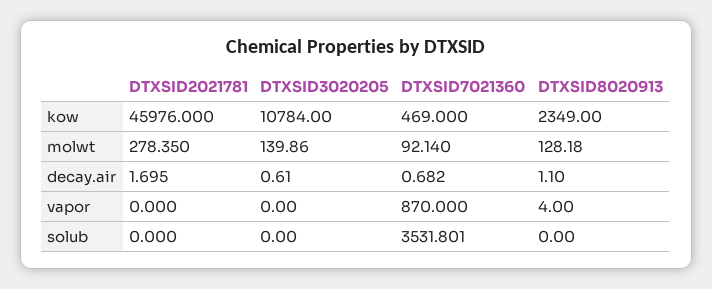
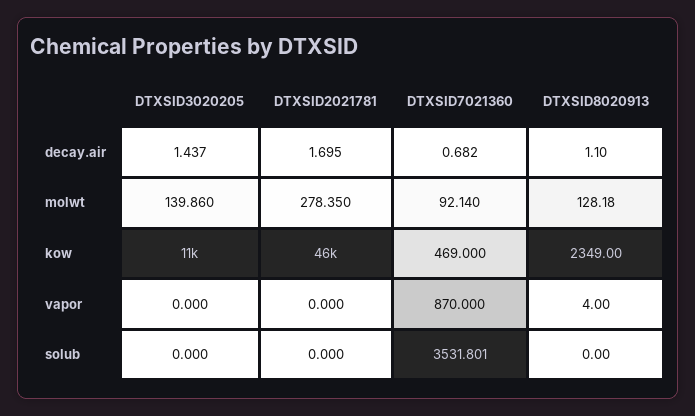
  {
    "DTXSID2021781": {
      "kow": 45976,
      "molwt": 278.35,
      "decay.air": 1.695,
      "vapor": 0,
      "solub": 0
    },
    "DTXSID3020205": {
      "kow": 10784,
      "molwt": 139.86,
-     "decay.air": 0.61,
+     "decay.air": 1.437,
      "vapor": 0,
      "solub": 0
    },
    "DTXSID7021360": {
      "kow": 469,
      "molwt": 92.14,
      "decay.air": 0.682,
      "vapor": 870,
      "solub": 3531.801
    },
    "DTXSID8020913": {
      "kow": 2349,
      "molwt": 128.18,
      "decay.air": 1.1,
      "vapor": 4,
      "solub": 0
    }
  }

